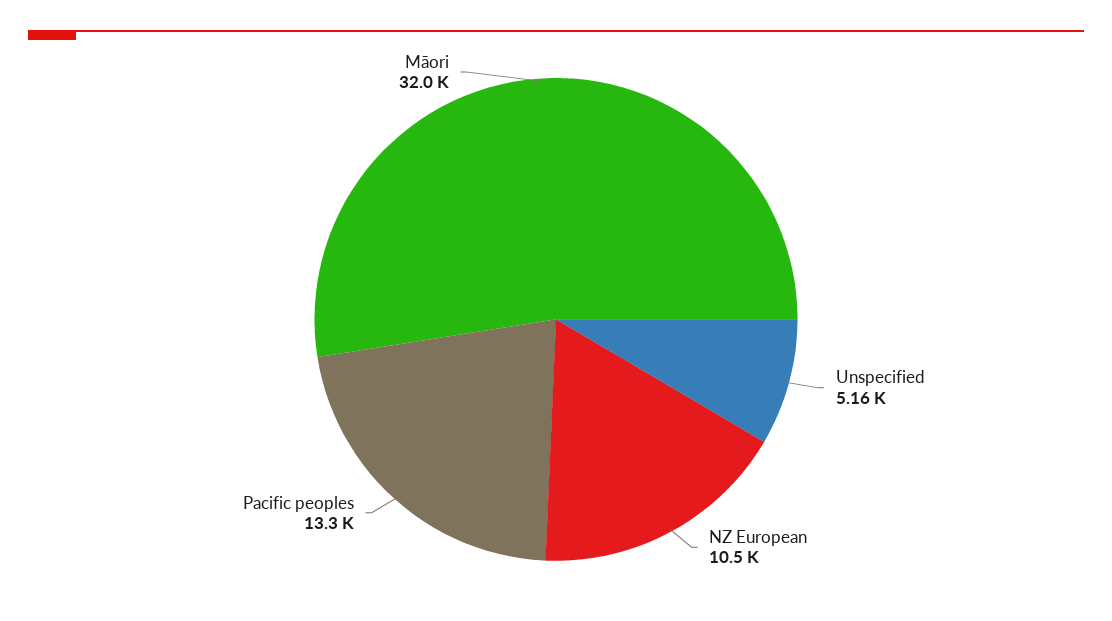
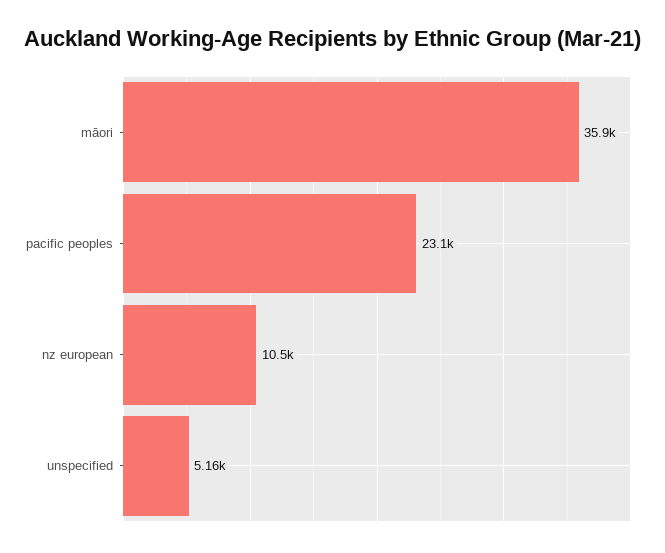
  {
    "Unspecified": 5160,
    "NZ European": 10500,
-   "Pacific peoples": 13300,
+   "Pacific peoples": 23100,
-   "Māori": 32000
+   "Māori": 35900
  }

